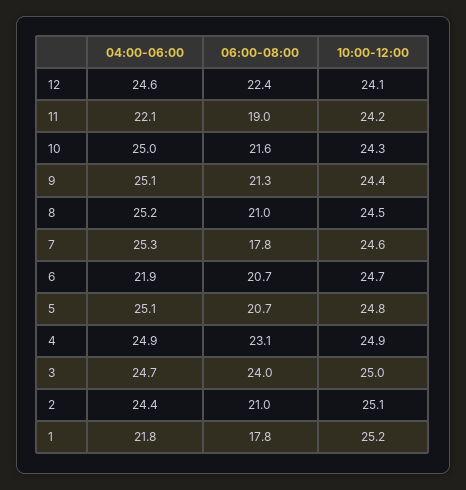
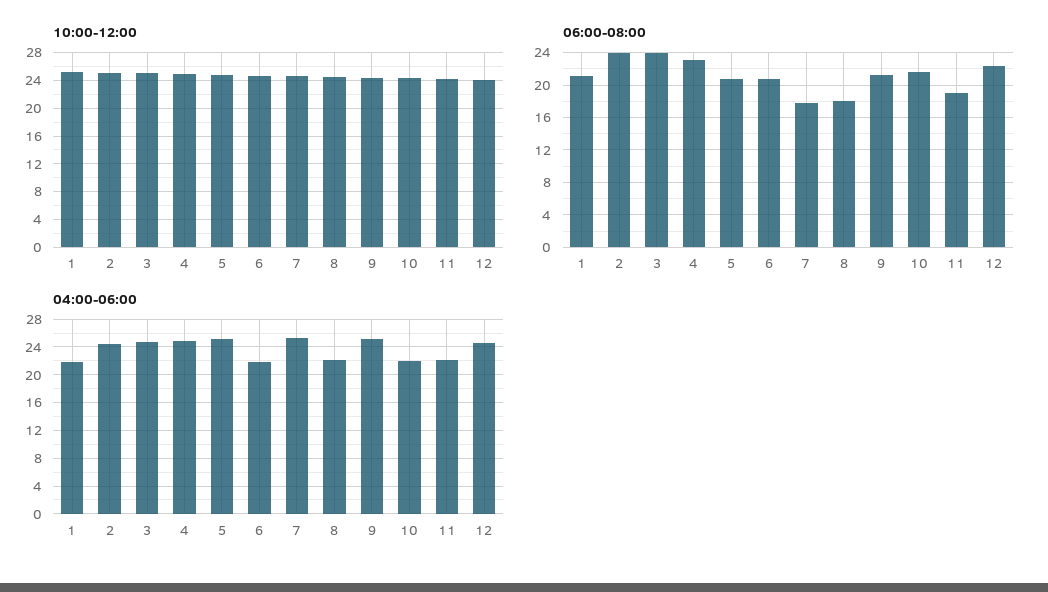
  {
    "04:00-06:00": {
      "12": 24.6,
      "11": 22.1,
-     "10": 25,
+     "10": 22,
      "9": 25.1,
-     "8": 25.2,
+     "8": 22,
      "7": 25.3,
      "6": 21.9,
      "5": 25.1,
      "4": 24.9,
      "3": 24.7,
      "2": 24.4,
      "1": 21.8
    },
    "06:00-08:00": {
      "12": 22.4,
      "11": 19,
      "10": 21.6,
      "9": 21.3,
-     "8": 21,
+     "8": 18,
      "7": 17.8,
      "6": 20.7,
      "5": 20.7,
      "4": 23.1,
      "3": 24,
-     "2": 21,
+     "2": 24,
-     "1": 17.8
+     "1": 21
    },
    "10:00-12:00": {
      "12": 24.1,
      "11": 24.2,
      "10": 24.3,
      "9": 24.4,
      "8": 24.5,
      "7": 24.6,
      "6": 24.7,
      "5": 24.8,
      "4": 24.9,
      "3": 25,
      "2": 25.1,
      "1": 25.2
    }
  }

